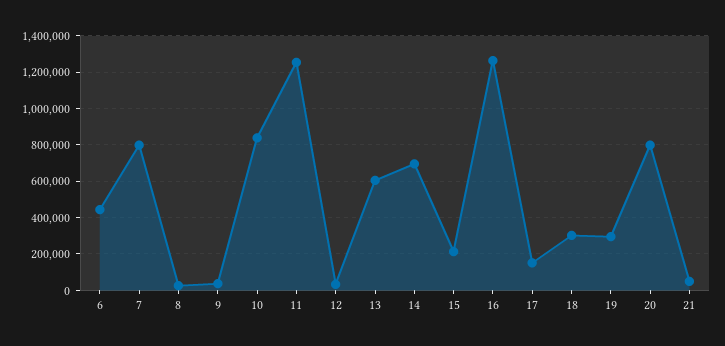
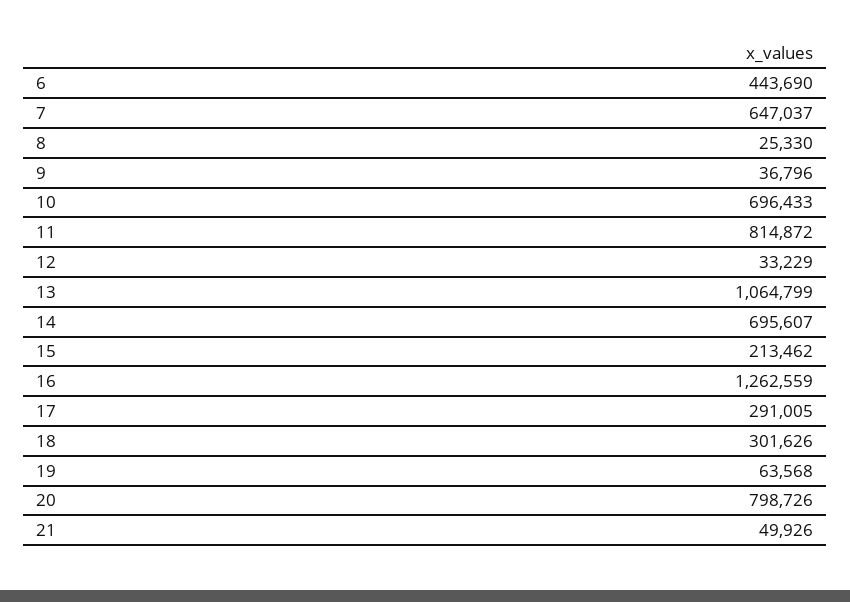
  {
    "6": 443690,
-   "7": 800000,
+   "7": 647037,
    "8": 25330,
    "9": 36796,
-   "10": 850000,
+   "10": 696433,
-   "11": 1250000,
+   "11": 814872,
    "12": 33229,
-   "13": 600000,
+   "13": 1064799,
    "14": 695607,
    "15": 213462,
    "16": 1262559,
-   "17": 150000,
+   "17": 291005,
    "18": 301626,
-   "19": 300000,
+   "19": 63568,
    "20": 798726,
    "21": 49926
  }

